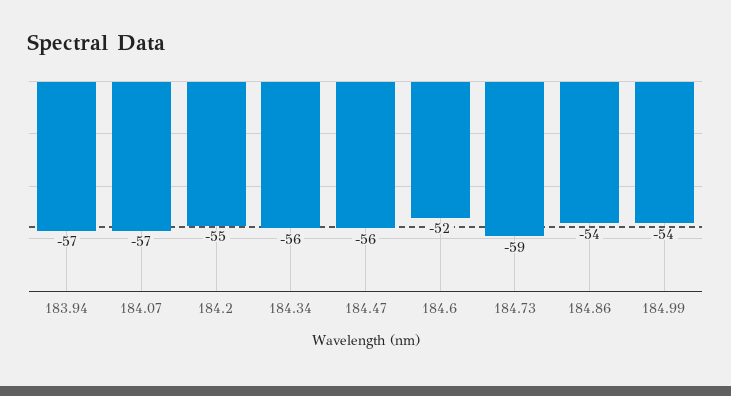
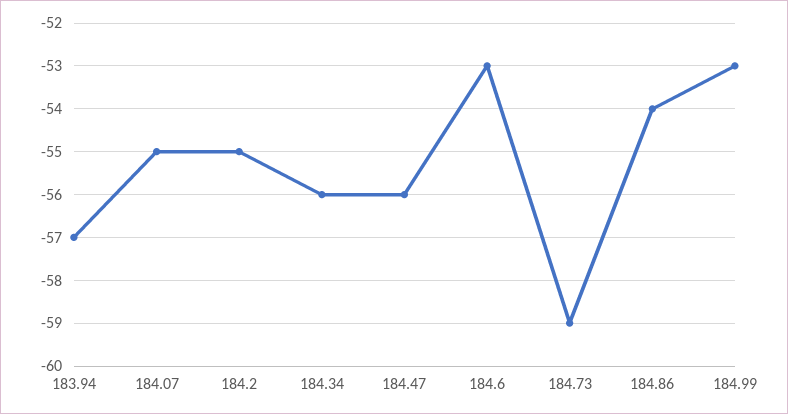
  {
    "183.94": -57,
-   "184.07": -57,
+   "184.07": -55,
    "184.2": -55,
    "184.34": -56,
    "184.47": -56,
-   "184.6": -52,
+   "184.6": -53,
    "184.73": -59,
    "184.86": -54,
-   "184.99": -54
+   "184.99": -53
  }

